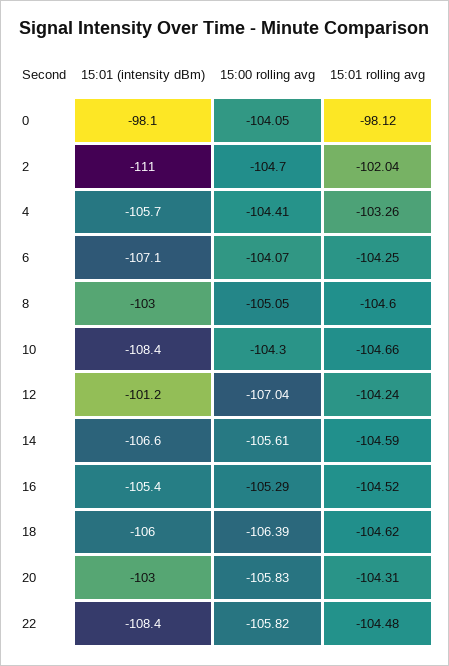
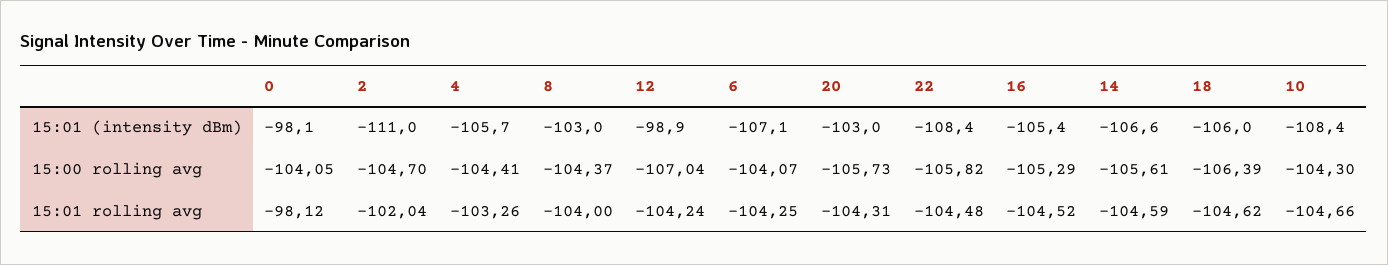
  {
    "15:01 (intensity dBm)": {
      "0": -98.1,
      "2": -111,
      "4": -105.7,
      "6": -107.1,
      "8": -103,
      "10": -108.4,
-     "12": -101.2,
+     "12": -98.9,
      "14": -106.6,
      "16": -105.4,
      "18": -106,
      "20": -103,
      "22": -108.4
    },
    "15:00 rolling avg": {
      "0": -104.05,
      "2": -104.7,
      "4": -104.41,
      "6": -104.07,
-     "8": -105.05,
+     "8": -104.37,
      "10": -104.3,
      "12": -107.04,
      "14": -105.61,
      "16": -105.29,
      "18": -106.39,
-     "20": -105.83,
+     "20": -105.73,
      "22": -105.82
    },
    "15:01 rolling avg": {
      "0": -98.12,
      "2": -102.04,
      "4": -103.26,
      "6": -104.25,
-     "8": -104.6,
+     "8": -104,
      "10": -104.66,
      "12": -104.24,
      "14": -104.59,
      "16": -104.52,
      "18": -104.62,
      "20": -104.31,
      "22": -104.48
    }
  }

